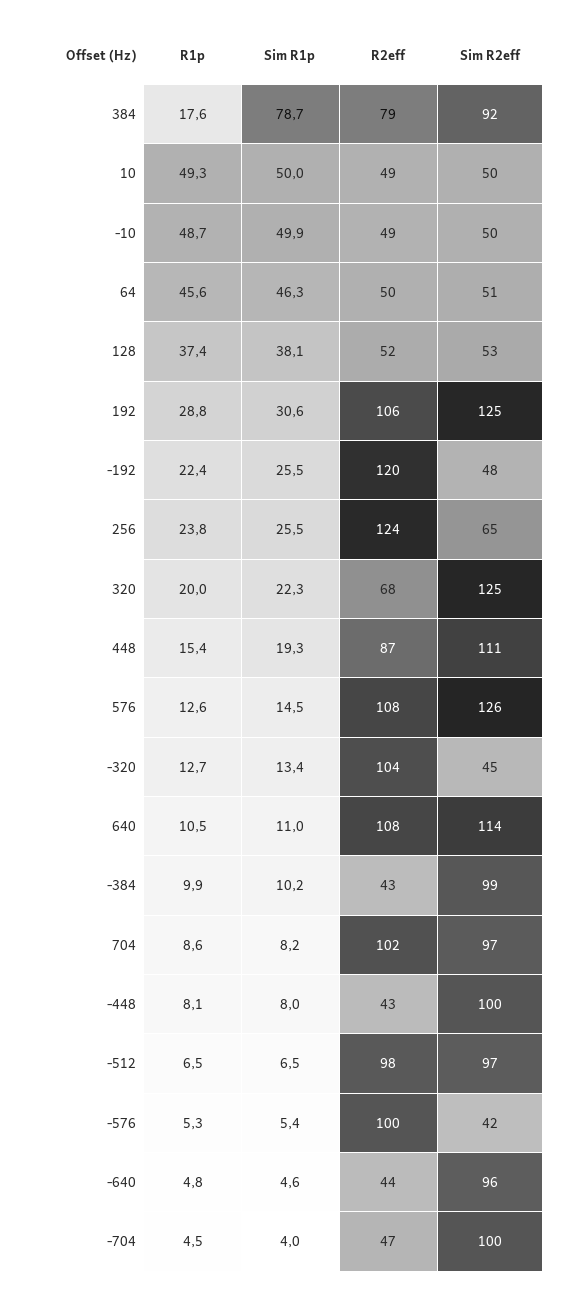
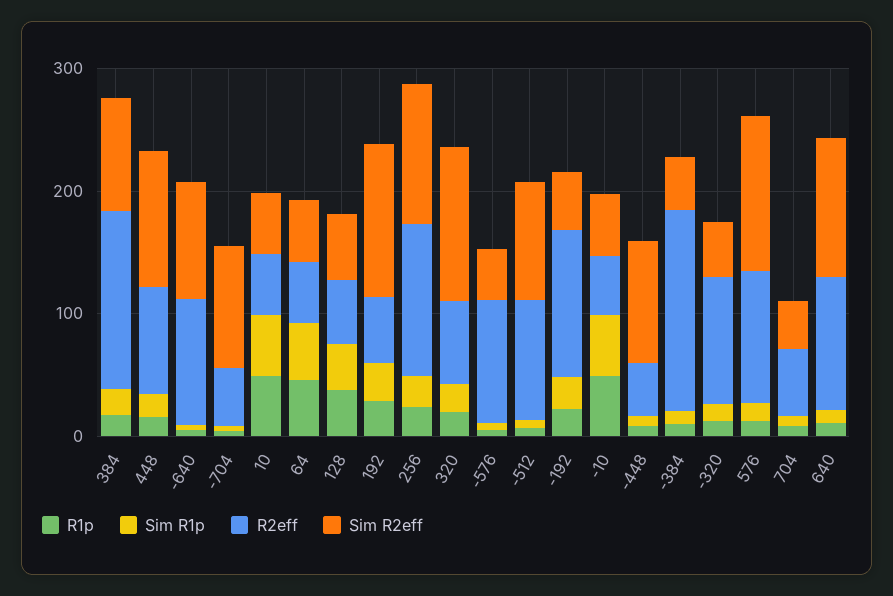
  {
    "R1p": {
      "384": 17.6,
      "10": 49.3,
      "-10": 48.7,
      "64": 45.6,
      "128": 37.4,
      "192": 28.8,
      "-192": 22.4,
      "256": 23.8,
      "320": 20,
      "448": 15.4,
      "576": 12.6,
      "-320": 12.7,
      "640": 10.5,
      "-384": 9.9,
      "704": 8.6,
      "-448": 8.1,
      "-512": 6.5,
      "-576": 5.3,
      "-640": 4.8,
      "-704": 4.5
    },
    "Sim R1p": {
-     "384": 78.7,
+     "384": 20,
      "10": 50,
      "-10": 49.9,
      "64": 46.3,
      "128": 38.1,
      "192": 30.6,
      "-192": 25.5,
      "256": 25.5,
      "320": 22.3,
      "448": 19.3,
      "576": 14.5,
      "-320": 13.4,
      "640": 11,
      "-384": 10.2,
      "704": 8.2,
      "-448": 8,
      "-512": 6.5,
      "-576": 5.4,
      "-640": 4.6,
      "-704": 4
    },
    "R2eff": {
-     "384": 79,
+     "384": 140,
      "10": 49,
      "-10": 49,
      "64": 50,
      "128": 52,
-     "192": 106,
+     "192": 60,
      "-192": 120,
      "256": 124,
      "320": 68,
      "448": 87,
      "576": 108,
      "-320": 104,
      "640": 108,
-     "-384": 43,
+     "-384": 160,
-     "704": 102,
+     "704": 60,
      "-448": 43,
      "-512": 98,
      "-576": 100,
-     "-640": 44,
+     "-640": 100,
      "-704": 47
    },
    "Sim R2eff": {
      "384": 92,
      "10": 50,
      "-10": 50,
      "64": 51,
      "128": 53,
      "192": 125,
      "-192": 48,
-     "256": 65,
+     "256": 120,
      "320": 125,
      "448": 111,
      "576": 126,
      "-320": 45,
      "640": 114,
-     "-384": 99,
+     "-384": 40,
-     "704": 97,
+     "704": 40,
      "-448": 100,
      "-512": 97,
      "-576": 42,
      "-640": 96,
      "-704": 100
    }
  }

